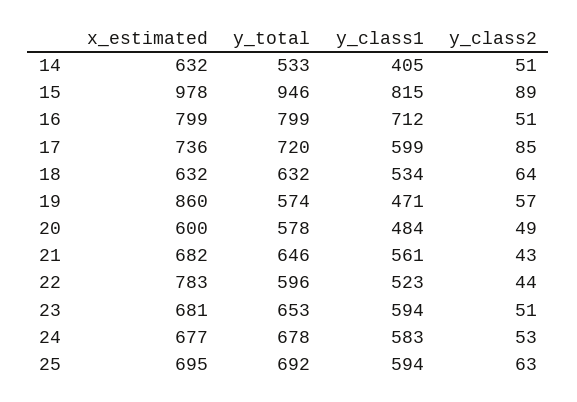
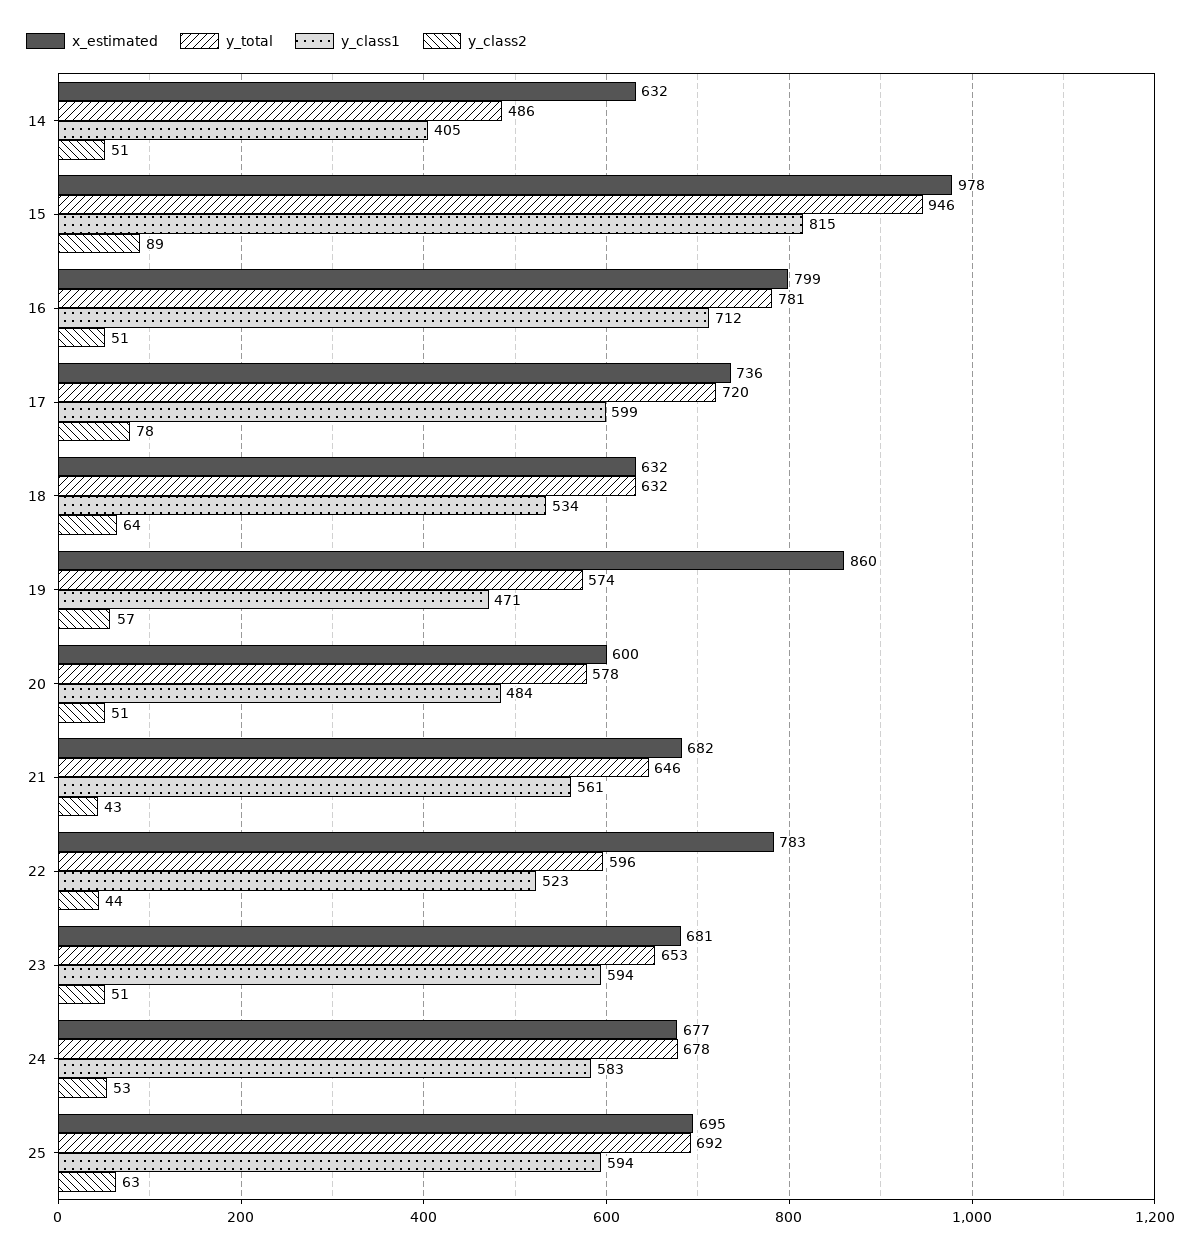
  {
    "x_estimated": {
      "14": 632,
      "15": 978,
      "16": 799,
      "17": 736,
      "18": 632,
      "19": 860,
      "20": 600,
      "21": 682,
      "22": 783,
      "23": 681,
      "24": 677,
      "25": 695
    },
    "y_total": {
-     "14": 533,
+     "14": 486,
      "15": 946,
-     "16": 799,
+     "16": 781,
      "17": 720,
      "18": 632,
      "19": 574,
      "20": 578,
      "21": 646,
      "22": 596,
      "23": 653,
      "24": 678,
      "25": 692
    },
    "y_class1": {
      "14": 405,
      "15": 815,
      "16": 712,
      "17": 599,
      "18": 534,
      "19": 471,
      "20": 484,
      "21": 561,
      "22": 523,
      "23": 594,
      "24": 583,
      "25": 594
    },
    "y_class2": {
      "14": 51,
      "15": 89,
      "16": 51,
-     "17": 85,
+     "17": 78,
      "18": 64,
      "19": 57,
-     "20": 49,
+     "20": 51,
      "21": 43,
      "22": 44,
      "23": 51,
      "24": 53,
      "25": 63
    }
  }

